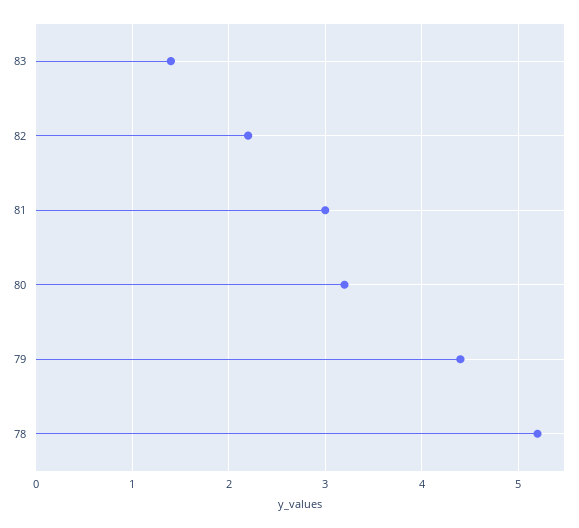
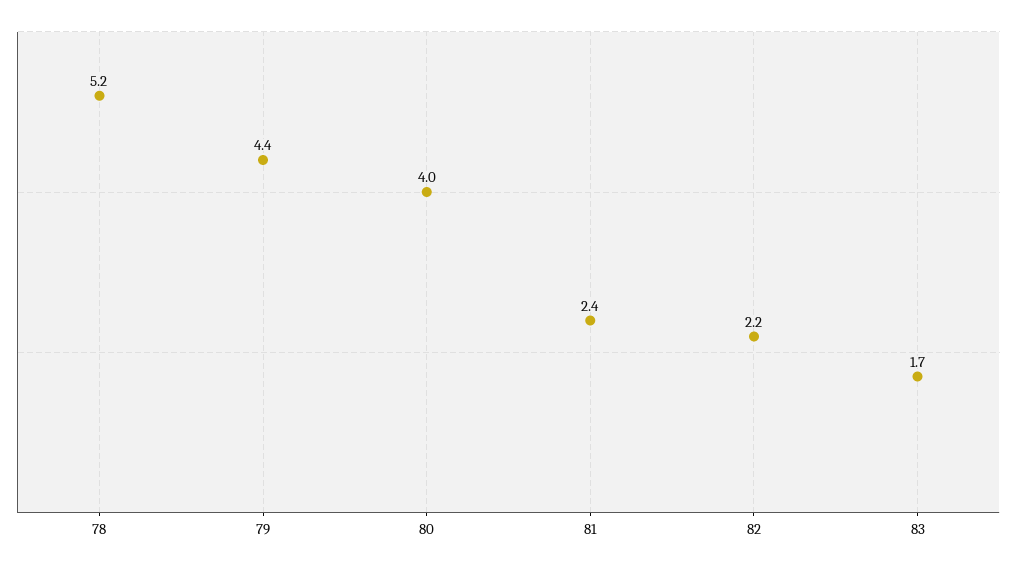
  {
-   "83": 1.4,
+   "83": 1.7,
    "82": 2.2,
-   "81": 3,
+   "81": 2.4,
-   "80": 3.2,
+   "80": 4,
    "79": 4.4,
    "78": 5.2
  }

